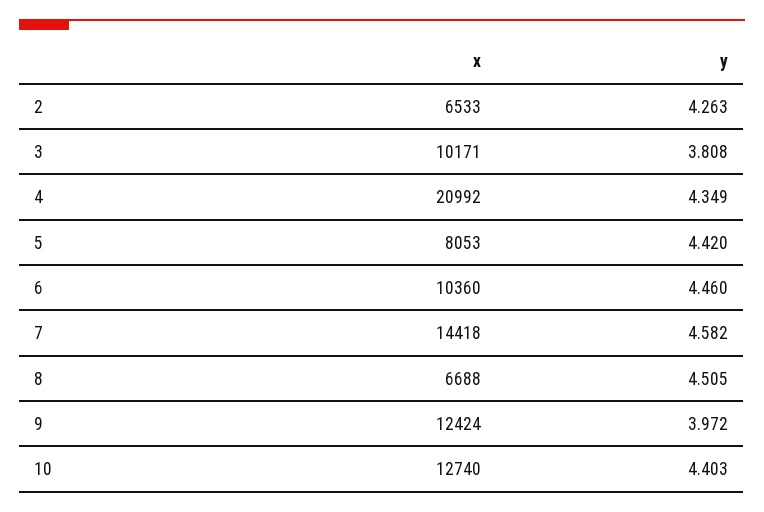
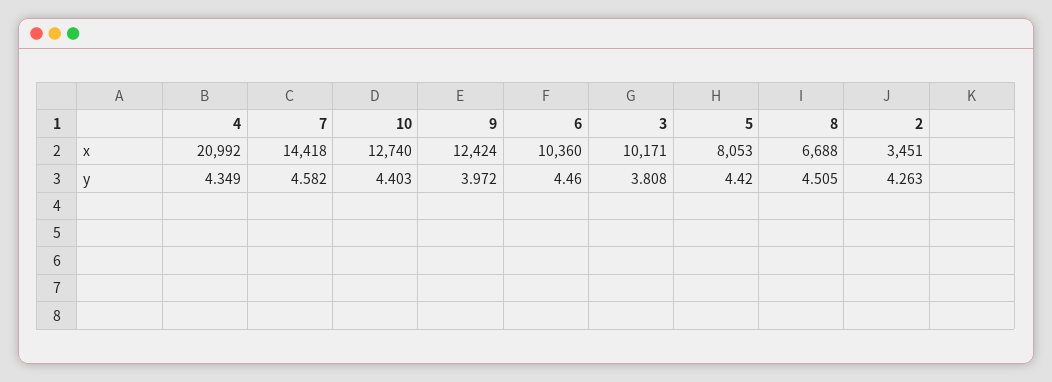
  {
    "x": {
-     "2": 6533,
+     "2": 3451,
      "3": 10171,
      "4": 20992,
      "5": 8053,
      "6": 10360,
      "7": 14418,
      "8": 6688,
      "9": 12424,
      "10": 12740
    },
    "y": {
      "2": 4.263,
      "3": 3.808,
      "4": 4.349,
      "5": 4.42,
      "6": 4.46,
      "7": 4.582,
      "8": 4.505,
      "9": 3.972,
      "10": 4.403
    }
  }

